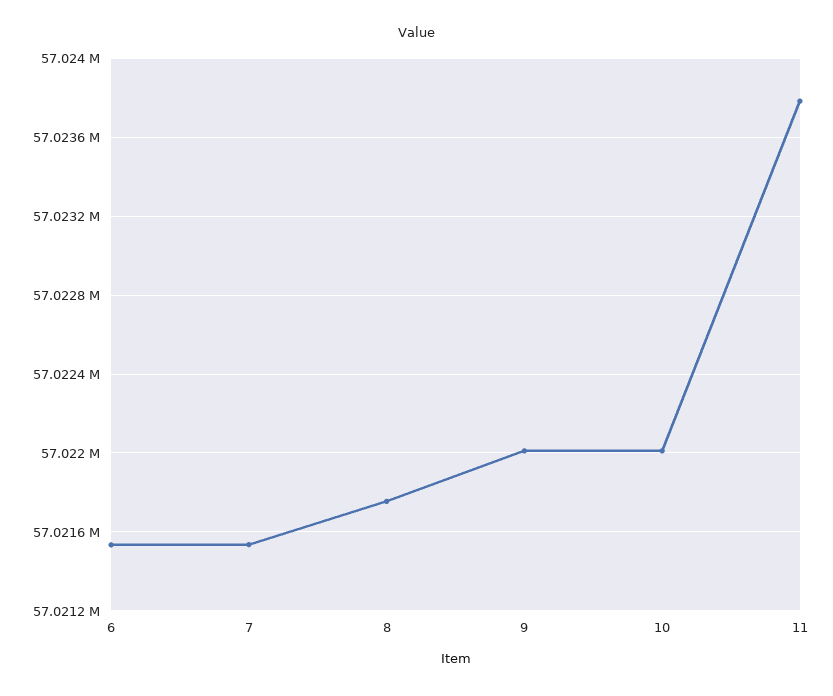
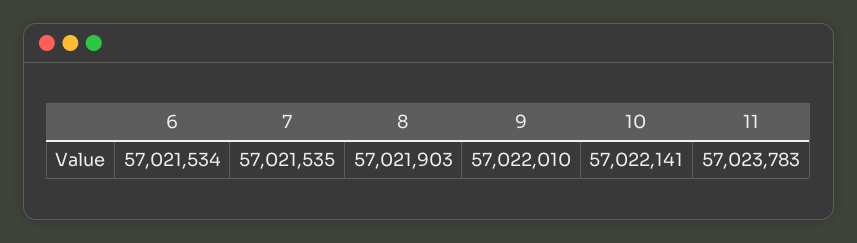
  {
    "6": 57021534,
    "7": 57021535,
-   "8": 57021750,
+   "8": 57021903,
    "9": 57022010,
-   "10": 57022000,
+   "10": 57022141,
    "11": 57023783
  }

